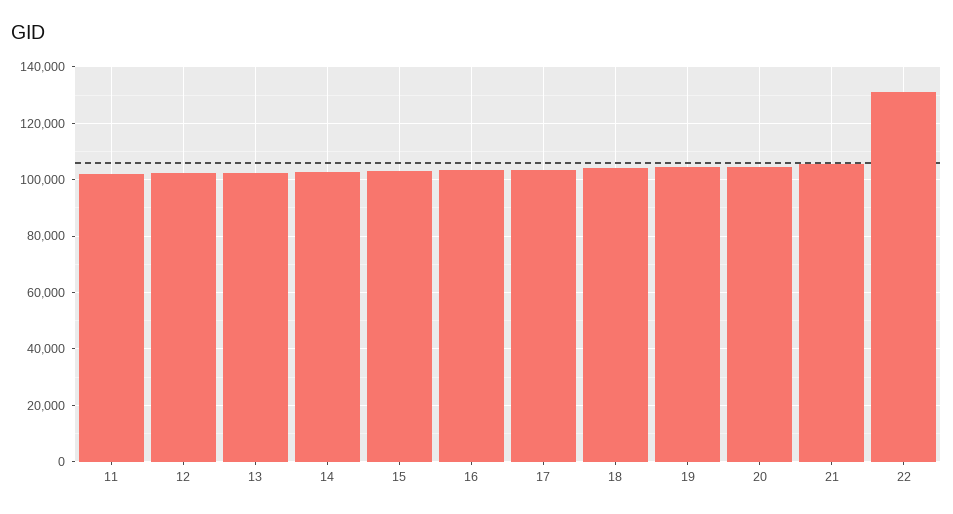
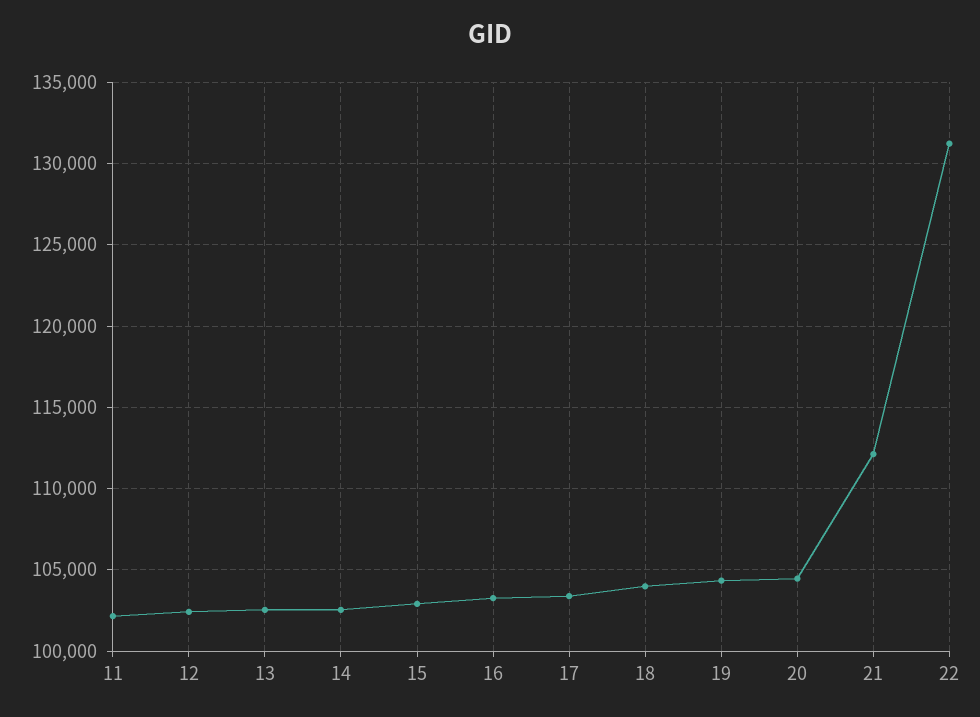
  {
    "11": 102000,
    "12": 102500,
    "13": 102500,
    "14": 102500,
    "15": 103000,
    "16": 103500,
    "17": 103500,
    "18": 104000,
    "19": 104500,
    "20": 104500,
-   "21": 105000,
+   "21": 112000,
    "22": 131000
  }

